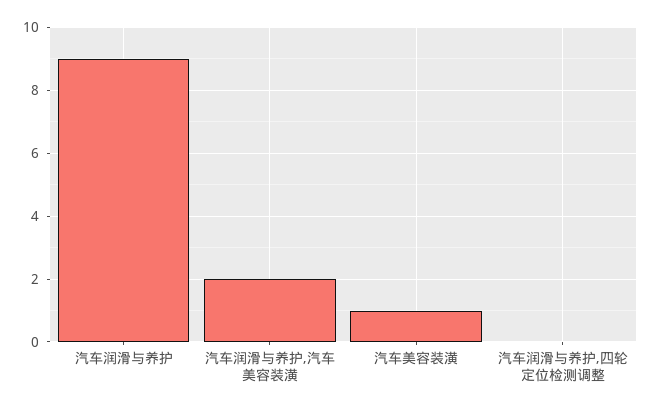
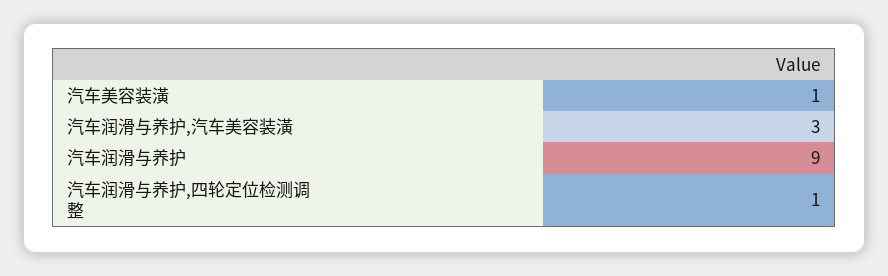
  {
    "汽车润滑与养护": 9,
-   "汽车润滑与养护,汽车美容装潢": 2,
+   "汽车润滑与养护,汽车美容装潢": 3,
    "汽车美容装潢": 1,
-   "汽车润滑与养护,四轮定位检测调整": 0
+   "汽车润滑与养护,四轮定位检测调整": 1
  }

